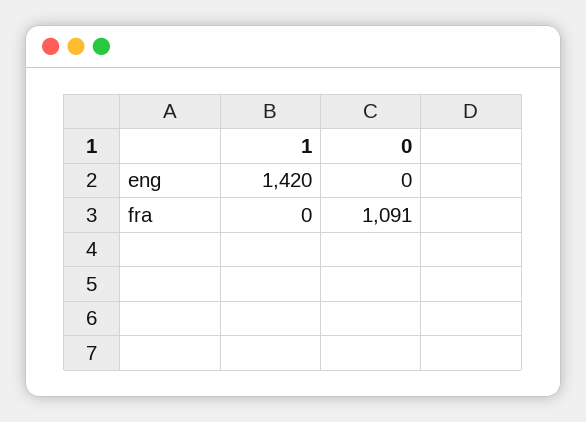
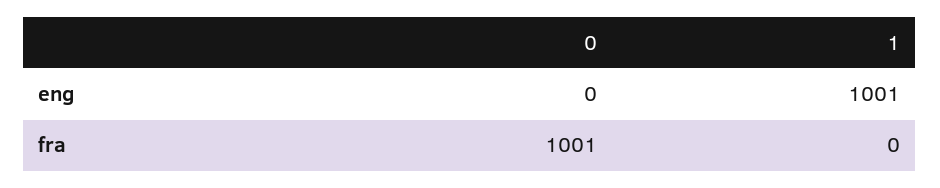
  {
    "1": {
-     "eng": 1420,
+     "eng": 1001,
      "fra": 0
    },
    "0": {
      "eng": 0,
-     "fra": 1091
+     "fra": 1001
    }
  }

